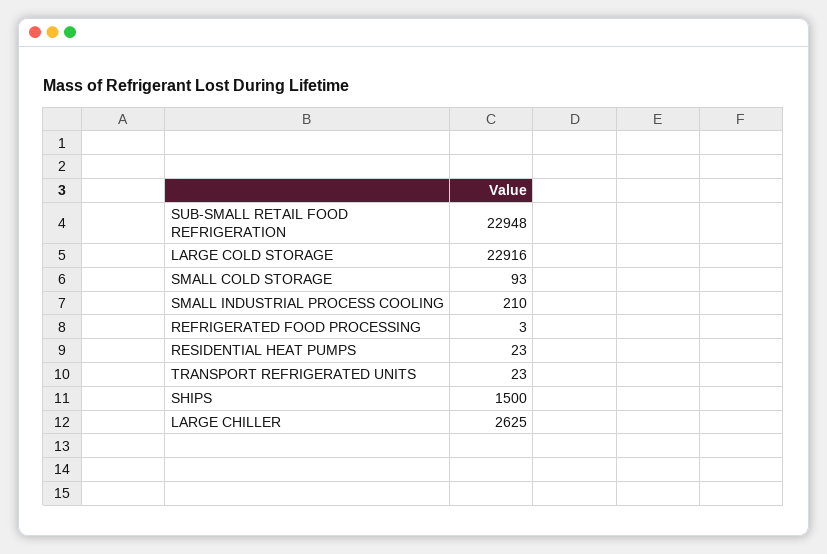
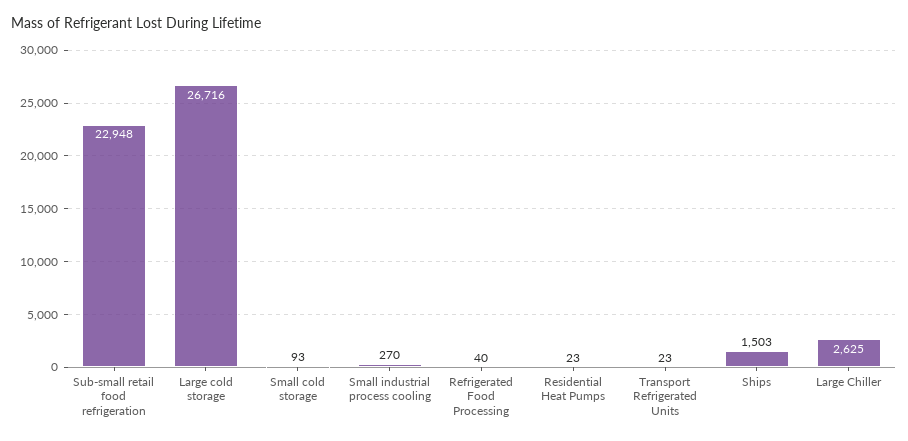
  {
    "SUB-SMALL RETAIL FOOD REFRIGERATION": 22948,
-   "LARGE COLD STORAGE": 22916,
+   "LARGE COLD STORAGE": 26716,
    "SMALL COLD STORAGE": 93,
-   "SMALL INDUSTRIAL PROCESS COOLING": 210,
+   "SMALL INDUSTRIAL PROCESS COOLING": 270,
-   "REFRIGERATED FOOD PROCESSING": 3,
+   "REFRIGERATED FOOD PROCESSING": 40,
    "RESIDENTIAL HEAT PUMPS": 23,
    "TRANSPORT REFRIGERATED UNITS": 23,
-   "SHIPS": 1500,
+   "SHIPS": 1503,
    "LARGE CHILLER": 2625
  }

